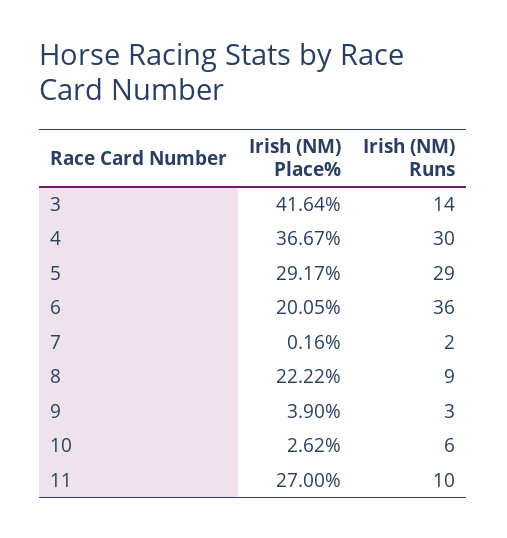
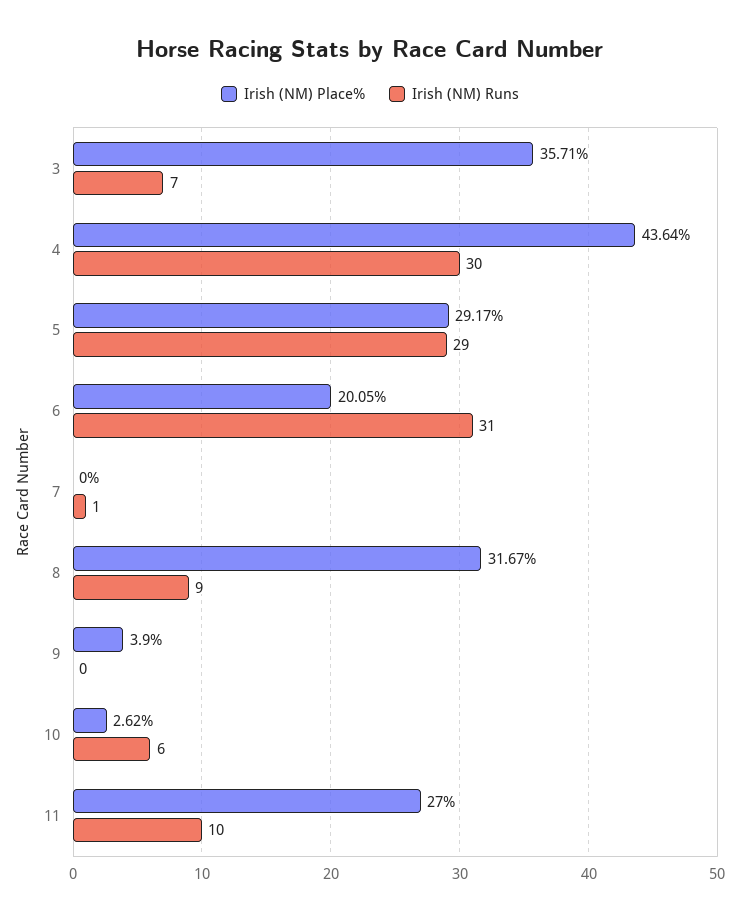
  {
    "Irish (NM) Place%": {
-     "3": 41.64,
+     "3": 35.71,
-     "4": 36.67,
+     "4": 43.64,
      "5": 29.17,
      "6": 20.05,
-     "7": 0.16,
+     "7": 0,
-     "8": 22.22,
+     "8": 31.67,
      "9": 3.9,
      "10": 2.62,
      "11": 27
    },
    "Irish (NM) Runs": {
-     "3": 14,
+     "3": 7,
      "4": 30,
      "5": 29,
-     "6": 36,
+     "6": 31,
-     "7": 2,
+     "7": 1,
      "8": 9,
-     "9": 3,
+     "9": 0,
      "10": 6,
      "11": 10
    }
  }

